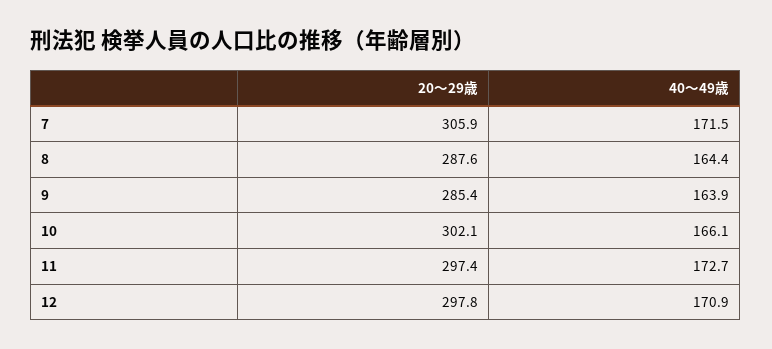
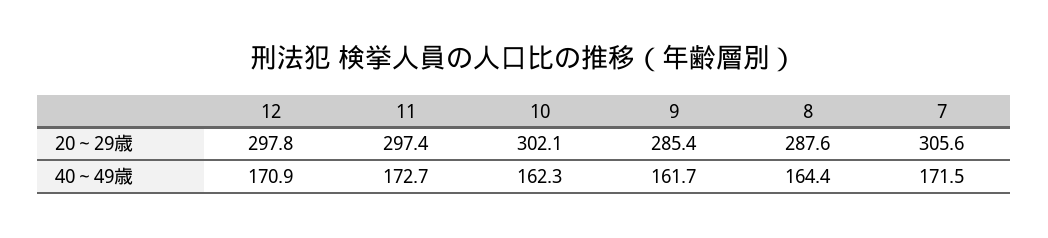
  {
    "20～29歳": {
-     "7": 305.9,
+     "7": 305.6,
      "8": 287.6,
      "9": 285.4,
      "10": 302.1,
      "11": 297.4,
      "12": 297.8
    },
    "40～49歳": {
      "7": 171.5,
      "8": 164.4,
-     "9": 163.9,
+     "9": 161.7,
-     "10": 166.1,
+     "10": 162.3,
      "11": 172.7,
      "12": 170.9
    }
  }

